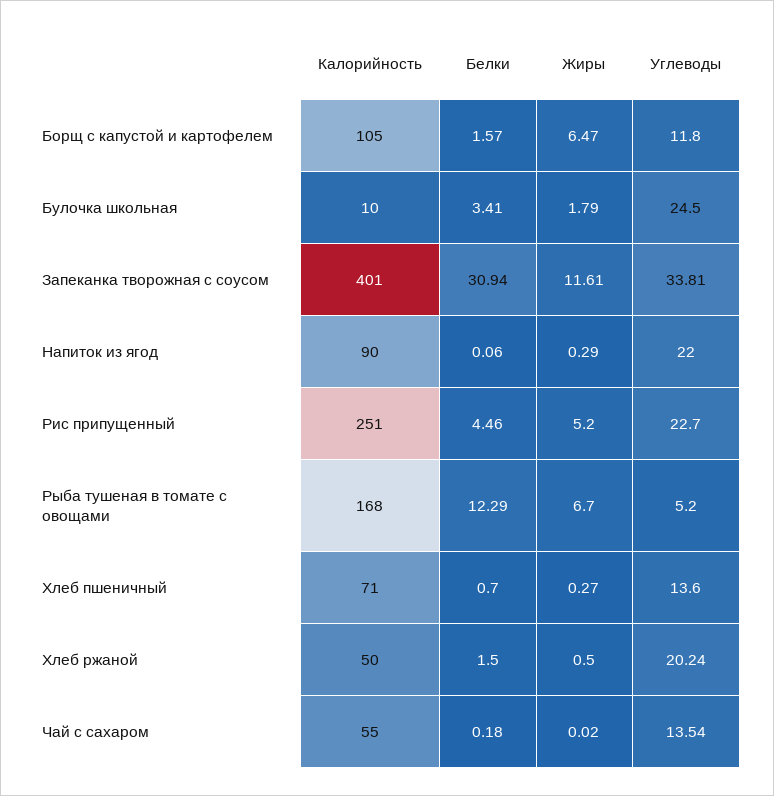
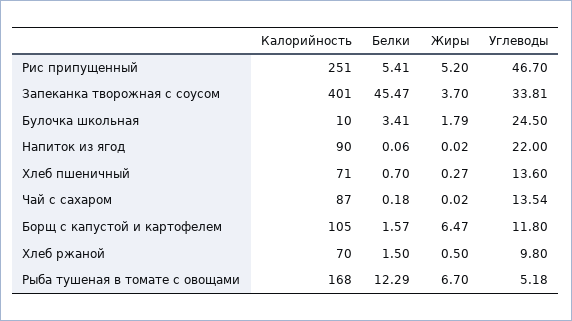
  {
    "Калорийность": {
      "Борщ с капустой и картофелем": 105,
      "Булочка школьная": 10,
      "Запеканка творожная с соусом": 401,
      "Напиток из ягод": 90,
      "Рис припущенный": 251,
      "Рыба тушеная в томате с овощами": 168,
      "Хлеб пшеничный": 71,
-     "Хлеб ржаной": 50,
+     "Хлеб ржаной": 70,
-     "Чай с сахаром": 55
+     "Чай с сахаром": 87
    },
    "Белки": {
      "Борщ с капустой и картофелем": 1.57,
      "Булочка школьная": 3.41,
-     "Запеканка творожная с соусом": 30.94,
+     "Запеканка творожная с соусом": 45.47,
      "Напиток из ягод": 0.06,
-     "Рис припущенный": 4.46,
+     "Рис припущенный": 5.41,
      "Рыба тушеная в томате с овощами": 12.29,
      "Хлеб пшеничный": 0.7,
      "Хлеб ржаной": 1.5,
      "Чай с сахаром": 0.18
    },
    "Жиры": {
      "Борщ с капустой и картофелем": 6.47,
      "Булочка школьная": 1.79,
-     "Запеканка творожная с соусом": 11.61,
+     "Запеканка творожная с соусом": 3.7,
-     "Напиток из ягод": 0.29,
+     "Напиток из ягод": 0.02,
      "Рис припущенный": 5.2,
      "Рыба тушеная в томате с овощами": 6.7,
      "Хлеб пшеничный": 0.27,
      "Хлеб ржаной": 0.5,
      "Чай с сахаром": 0.02
    },
    "Углеводы": {
      "Борщ с капустой и картофелем": 11.8,
      "Булочка школьная": 24.5,
      "Запеканка творожная с соусом": 33.81,
      "Напиток из ягод": 22,
-     "Рис припущенный": 22.7,
+     "Рис припущенный": 46.7,
-     "Рыба тушеная в томате с овощами": 5.2,
+     "Рыба тушеная в томате с овощами": 5.18,
      "Хлеб пшеничный": 13.6,
-     "Хлеб ржаной": 20.24,
+     "Хлеб ржаной": 9.8,
      "Чай с сахаром": 13.54
    }
  }

